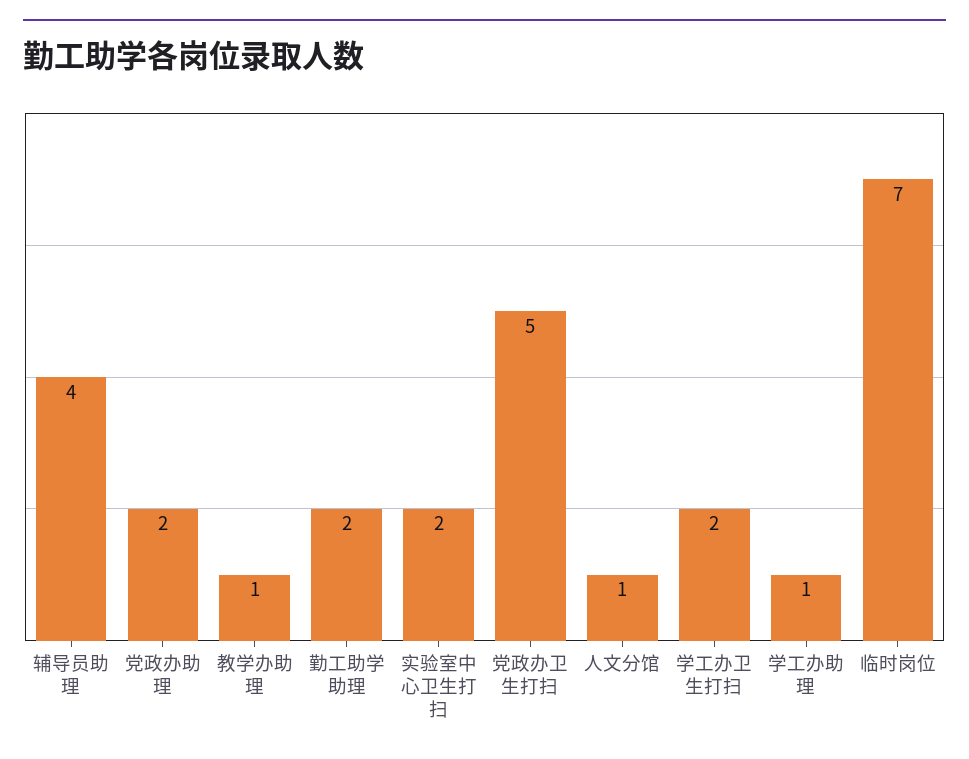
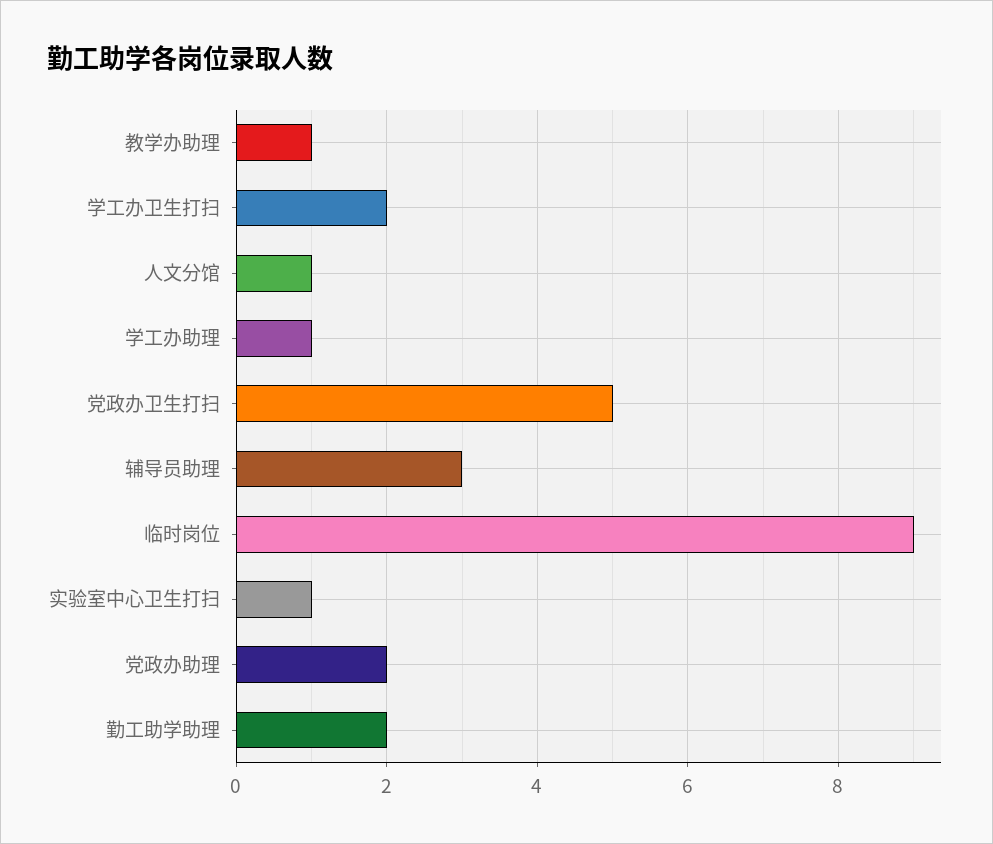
  {
-   "辅导员助理": 4,
+   "辅导员助理": 3,
    "党政办助理": 2,
    "教学办助理": 1,
    "勤工助学助理": 2,
-   "实验室中心卫生打扫": 2,
+   "实验室中心卫生打扫": 1,
    "党政办卫生打扫": 5,
    "人文分馆": 1,
    "学工办卫生打扫": 2,
    "学工办助理": 1,
-   "临时岗位": 7
+   "临时岗位": 9
  }

